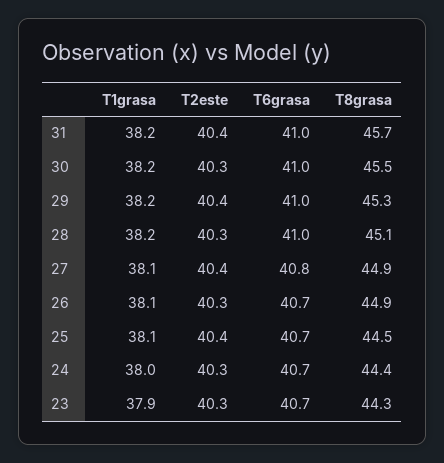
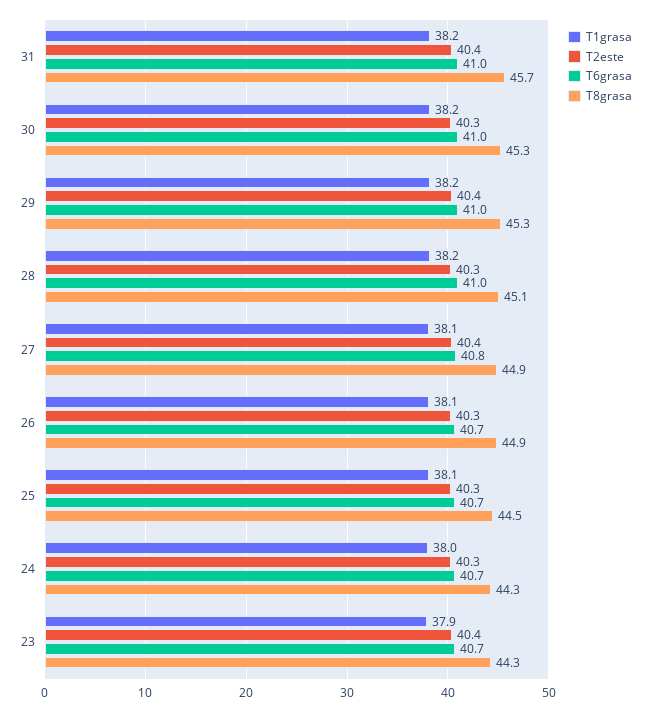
  {
    "T1grasa": {
      "31": 38.2,
      "30": 38.2,
      "29": 38.2,
      "28": 38.2,
      "27": 38.1,
      "26": 38.1,
      "25": 38.1,
      "24": 38,
      "23": 37.9
    },
    "T2este": {
      "31": 40.4,
      "30": 40.3,
      "29": 40.4,
      "28": 40.3,
      "27": 40.4,
      "26": 40.3,
-     "25": 40.4,
+     "25": 40.3,
      "24": 40.3,
-     "23": 40.3
+     "23": 40.4
    },
    "T6grasa": {
      "31": 41,
      "30": 41,
      "29": 41,
      "28": 41,
      "27": 40.8,
      "26": 40.7,
      "25": 40.7,
      "24": 40.7,
      "23": 40.7
    },
    "T8grasa": {
      "31": 45.7,
-     "30": 45.5,
+     "30": 45.3,
      "29": 45.3,
      "28": 45.1,
      "27": 44.9,
      "26": 44.9,
      "25": 44.5,
-     "24": 44.4,
+     "24": 44.3,
      "23": 44.3
    }
  }

